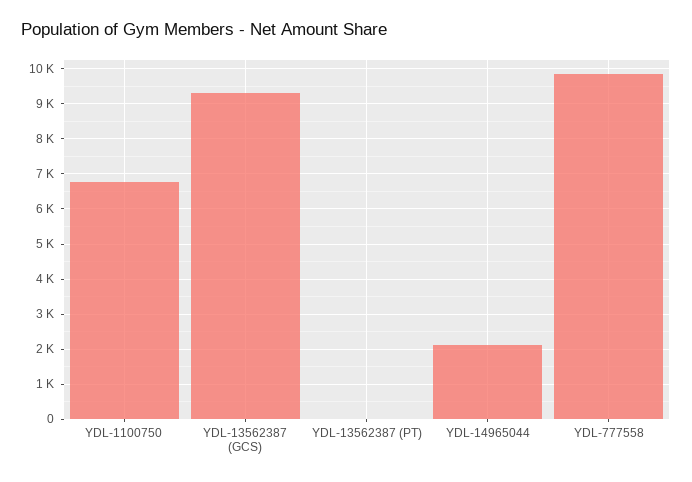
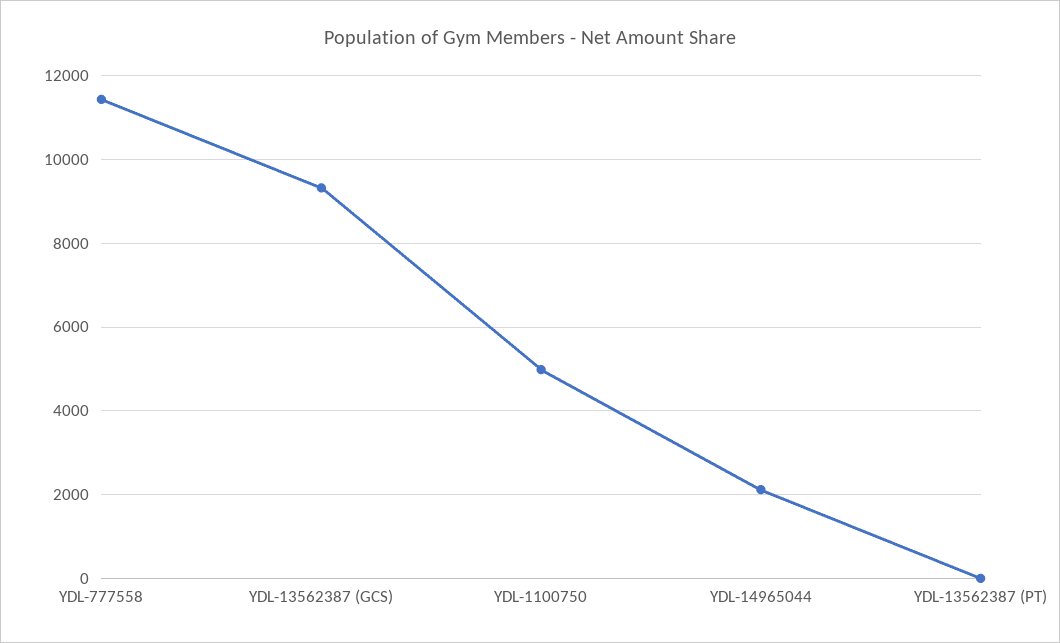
  {
-   "YDL-1100750": 6800,
+   "YDL-1100750": 5000,
    "YDL-13562387 (GCS)": 9400,
    "YDL-13562387 (PT)": 0,
    "YDL-14965044": 2200,
-   "YDL-777558": 9800
+   "YDL-777558": 11400
  }

